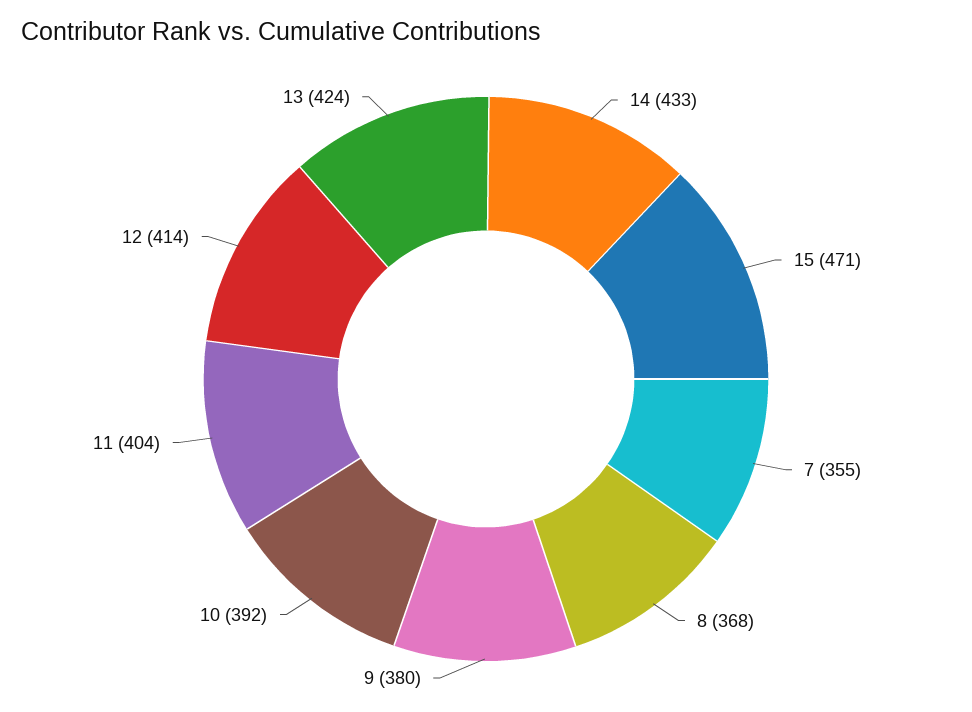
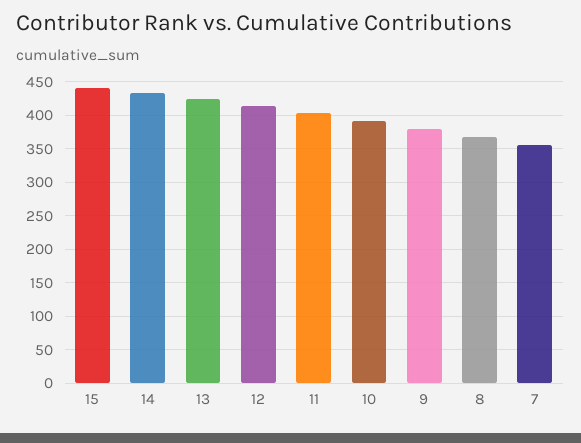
  {
    "14": 433,
-   "15": 471,
+   "15": 440,
    "7": 355,
    "8": 368,
    "9": 380,
    "10": 392,
    "11": 404,
    "12": 414,
    "13": 424
  }

